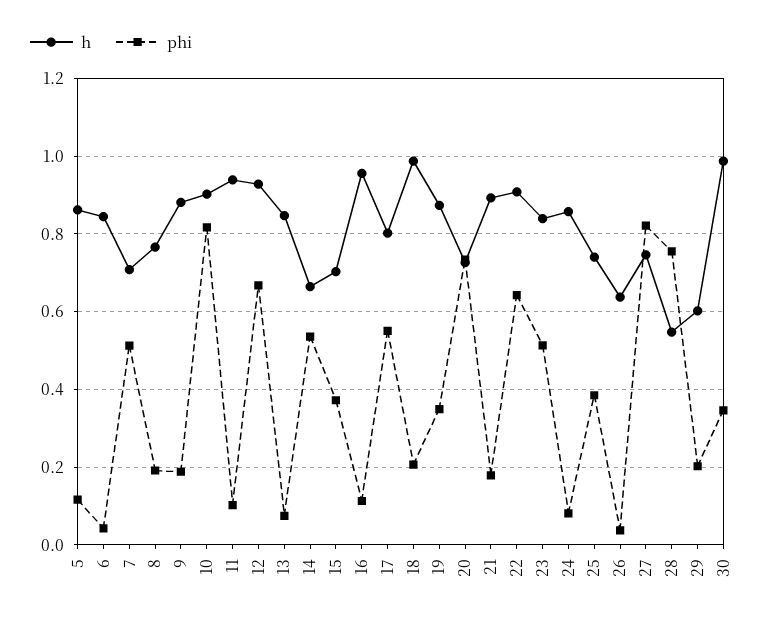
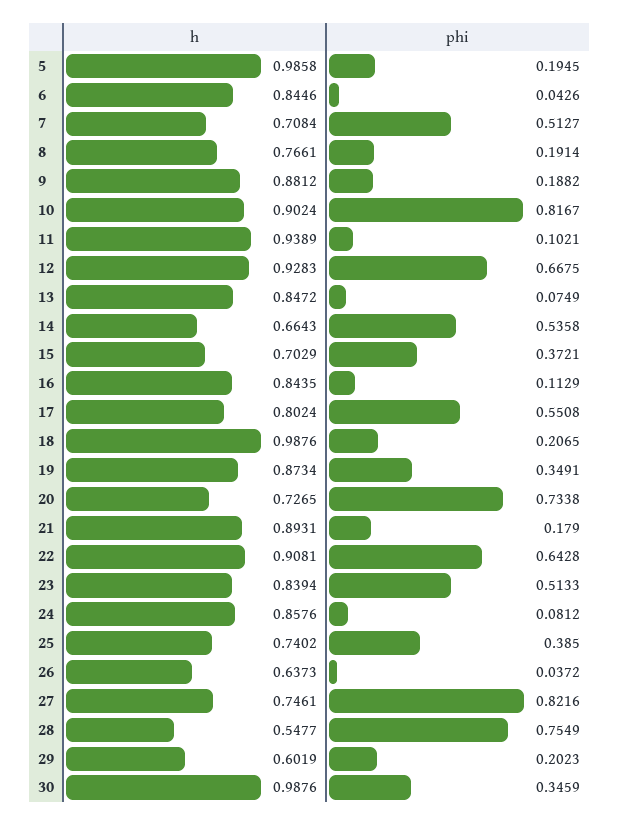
  {
    "h": {
-     "5": 0.86,
+     "5": 0.9858,
      "6": 0.8446,
      "7": 0.7084,
      "8": 0.7661,
      "9": 0.8812,
      "10": 0.9024,
      "11": 0.9389,
      "12": 0.9283,
      "13": 0.8472,
      "14": 0.6643,
      "15": 0.7029,
-     "16": 0.96,
+     "16": 0.8435,
      "17": 0.8024,
      "18": 0.9876,
      "19": 0.8734,
      "20": 0.7265,
      "21": 0.8931,
      "22": 0.9081,
      "23": 0.8394,
      "24": 0.8576,
      "25": 0.7402,
      "26": 0.6373,
      "27": 0.7461,
      "28": 0.5477,
      "29": 0.6019,
      "30": 0.9876
    },
    "phi": {
-     "5": 0.12,
+     "5": 0.1945,
      "6": 0.0426,
      "7": 0.5127,
      "8": 0.1914,
      "9": 0.1882,
      "10": 0.8167,
      "11": 0.1021,
      "12": 0.6675,
      "13": 0.0749,
      "14": 0.5358,
      "15": 0.3721,
      "16": 0.1129,
      "17": 0.5508,
      "18": 0.2065,
      "19": 0.3491,
      "20": 0.7338,
      "21": 0.179,
      "22": 0.6428,
      "23": 0.5133,
      "24": 0.0812,
      "25": 0.385,
      "26": 0.0372,
      "27": 0.8216,
      "28": 0.7549,
      "29": 0.2023,
      "30": 0.3459
    }
  }

